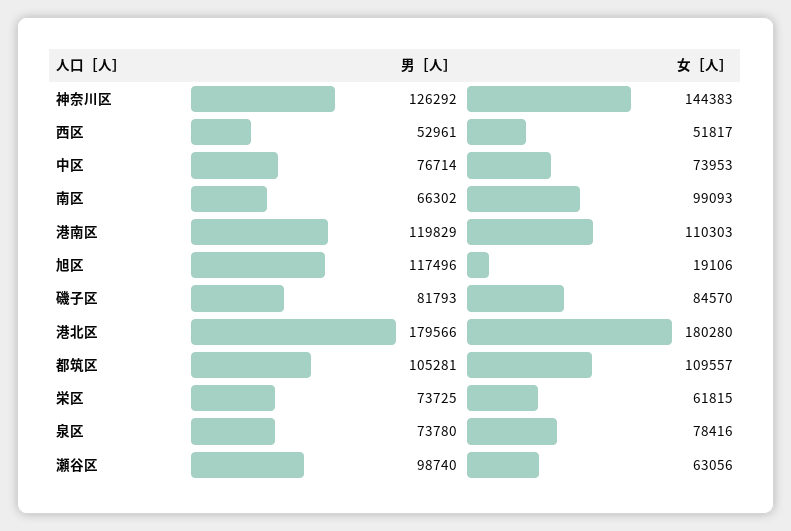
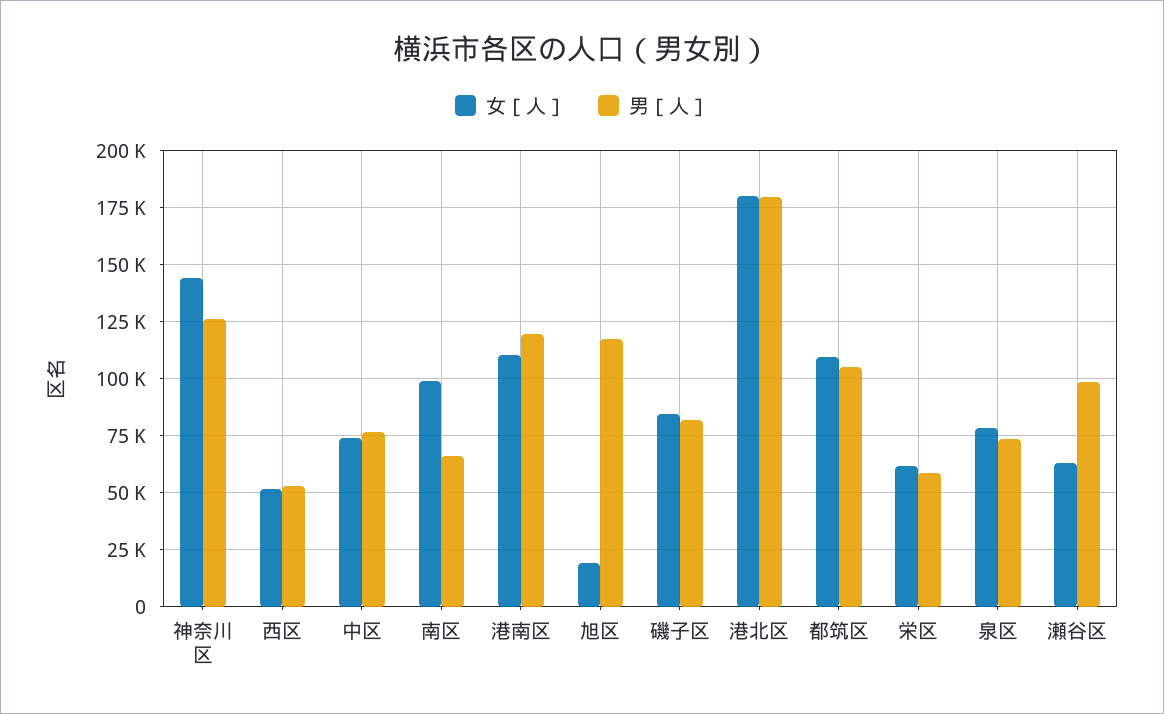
  {
    "男［人］": {
      "神奈川区": 126292,
      "西区": 52961,
      "中区": 76714,
      "南区": 66302,
      "港南区": 119829,
      "旭区": 117496,
      "磯子区": 81793,
      "港北区": 179566,
      "都筑区": 105281,
-     "栄区": 73725,
+     "栄区": 60000,
      "泉区": 73780,
      "瀬谷区": 98740
    },
    "女［人］": {
      "神奈川区": 144383,
      "西区": 51817,
      "中区": 73953,
      "南区": 99093,
      "港南区": 110303,
      "旭区": 19106,
      "磯子区": 84570,
      "港北区": 180280,
      "都筑区": 109557,
      "栄区": 61815,
      "泉区": 78416,
      "瀬谷区": 63056
    }
  }

